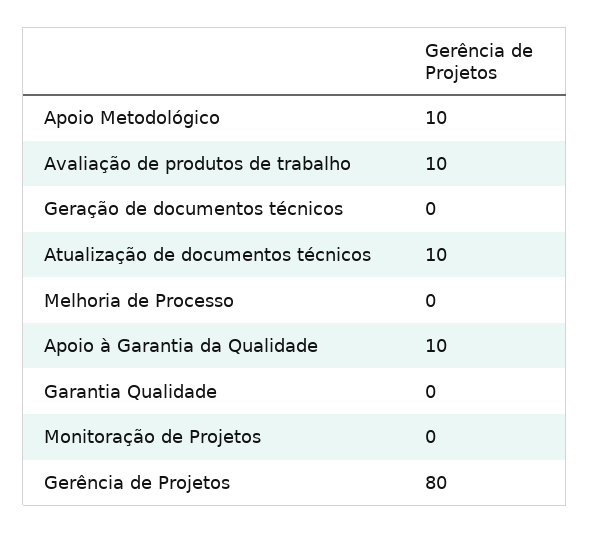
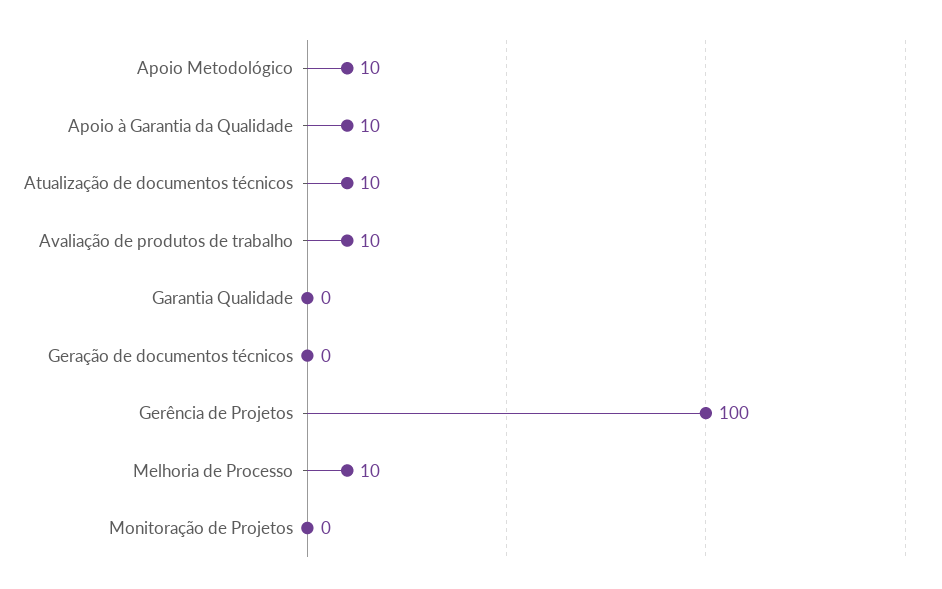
  {
    "Apoio Metodológico": 10,
    "Avaliação de produtos de trabalho": 10,
    "Geração de documentos técnicos": 0,
    "Atualização de documentos técnicos": 10,
-   "Melhoria de Processo": 0,
+   "Melhoria de Processo": 10,
    "Apoio à Garantia da Qualidade": 10,
    "Garantia Qualidade": 0,
    "Monitoração de Projetos": 0,
-   "Gerência de Projetos": 80
+   "Gerência de Projetos": 100
  }

